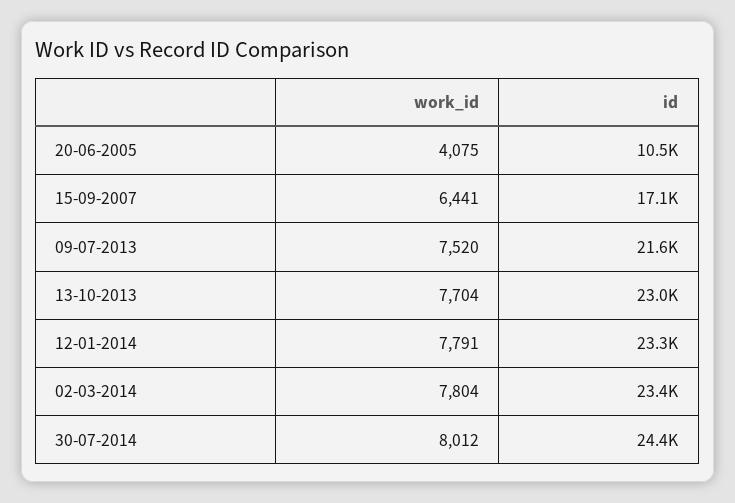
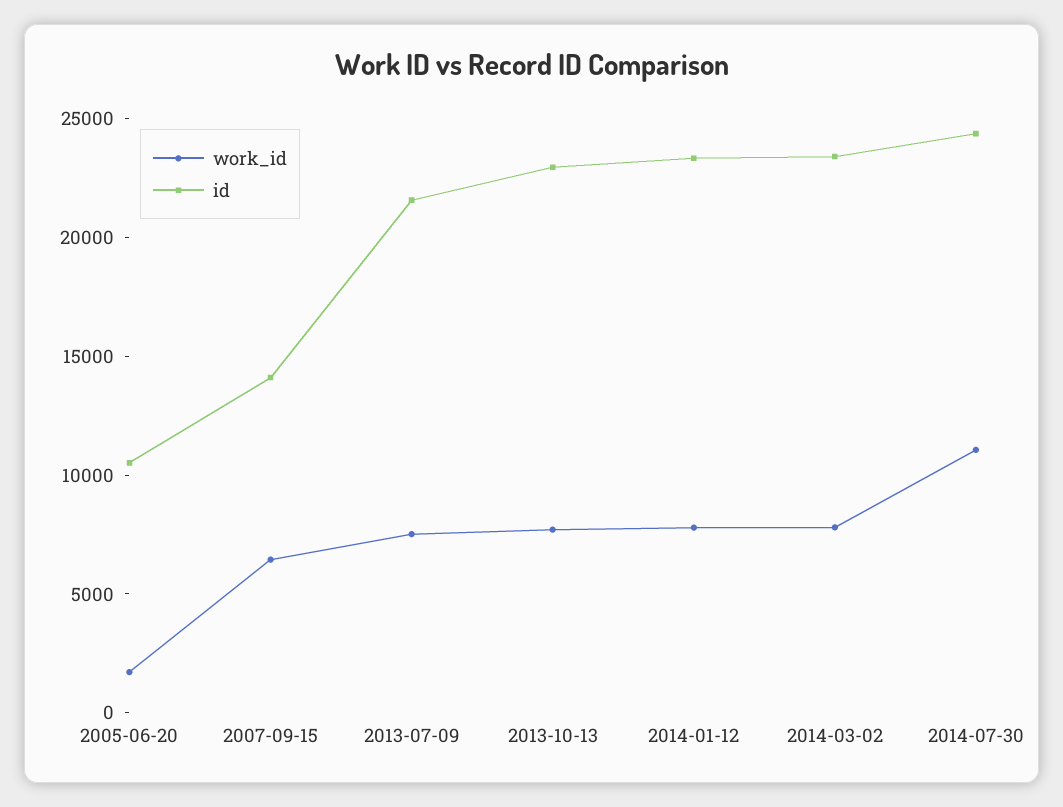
  {
    "work_id": {
-     "20-06-2005": 4075,
+     "20-06-2005": 2000,
      "15-09-2007": 6441,
      "09-07-2013": 7520,
      "13-10-2013": 7704,
      "12-01-2014": 7791,
      "02-03-2014": 7804,
-     "30-07-2014": 8012
+     "30-07-2014": 11000
    },
    "id": {
      "20-06-2005": 10500,
-     "15-09-2007": 17100,
+     "15-09-2007": 14000,
      "09-07-2013": 21600,
      "13-10-2013": 23000,
      "12-01-2014": 23300,
      "02-03-2014": 23400,
      "30-07-2014": 24400
    }
  }

